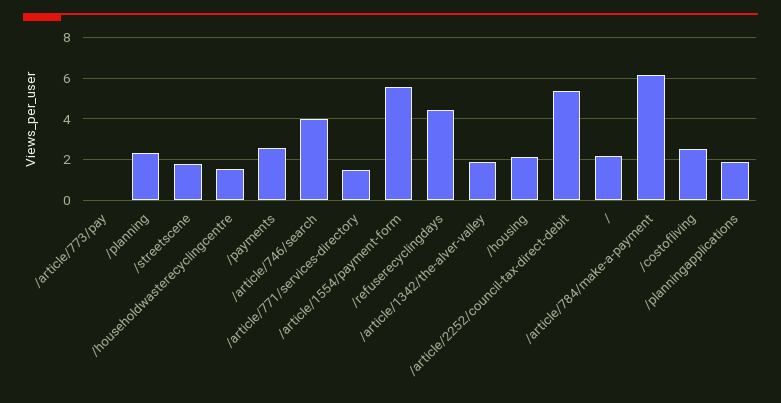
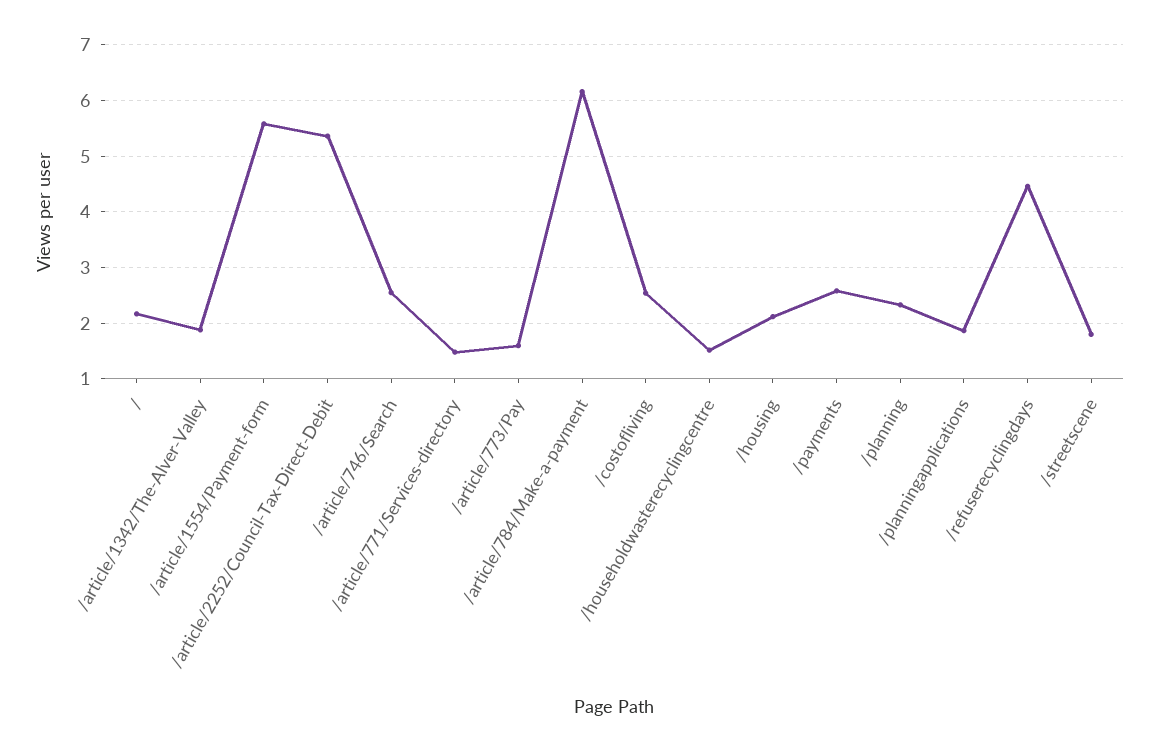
  {
-   "/article/773/pay": 0,
+   "/article/773/pay": 1.6,
    "/planning": 2.4,
    "/streetscene": 1.8,
    "/householdwasterecyclingcentre": 1.6,
    "/payments": 2.6,
-   "/article/746/search": 4,
+   "/article/746/search": 2.6,
    "/article/771/services-directory": 1.4,
    "/article/1554/payment-form": 5.6,
    "/refuserecyclingdays": 4.4,
    "/article/1342/the-alver-valley": 1.8,
    "/housing": 2.2,
    "/article/2252/council-tax-direct-debit": 5.4,
    "/": 2.2,
    "/article/784/make-a-payment": 6.2,
    "/costofliving": 2.6,
    "/planningapplications": 1.8
  }

